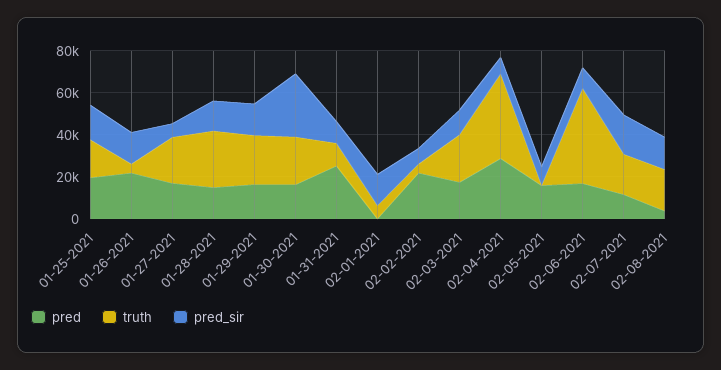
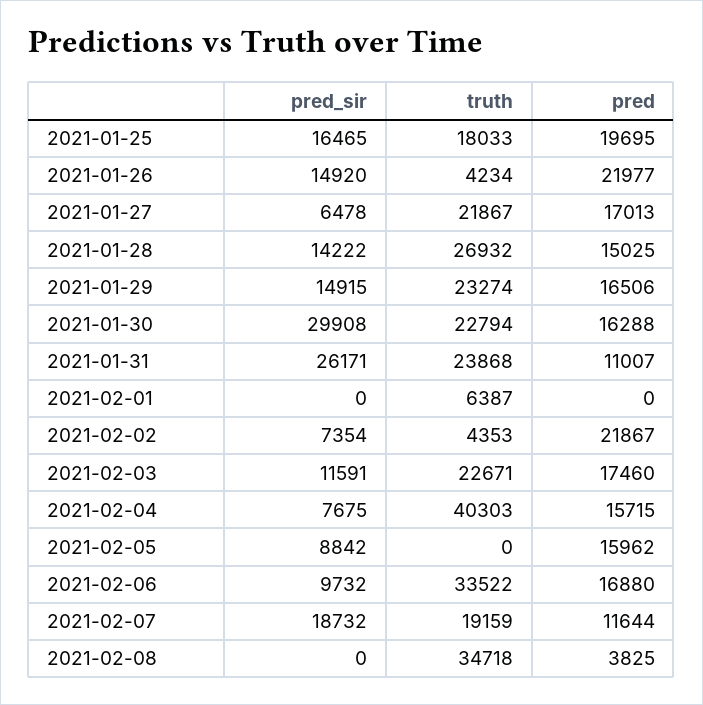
  {
    "pred": {
      "01-25-2021": 19695,
      "01-26-2021": 21977,
      "01-27-2021": 17013,
      "01-28-2021": 15025,
      "01-29-2021": 16506,
      "01-30-2021": 16288,
-     "01-31-2021": 25000,
+     "01-31-2021": 11007,
      "02-01-2021": 0,
      "02-02-2021": 21867,
      "02-03-2021": 17460,
-     "02-04-2021": 30000,
+     "02-04-2021": 15715,
      "02-05-2021": 15962,
      "02-06-2021": 16880,
      "02-07-2021": 11644,
      "02-08-2021": 3825
    },
    "truth": {
      "01-25-2021": 18033,
      "01-26-2021": 4234,
      "01-27-2021": 21867,
      "01-28-2021": 26932,
      "01-29-2021": 23274,
      "01-30-2021": 22794,
-     "01-31-2021": 10000,
+     "01-31-2021": 23868,
      "02-01-2021": 6387,
      "02-02-2021": 4353,
      "02-03-2021": 22671,
      "02-04-2021": 40303,
      "02-05-2021": 0,
-     "02-06-2021": 45000,
+     "02-06-2021": 33522,
      "02-07-2021": 19159,
-     "02-08-2021": 20000
+     "02-08-2021": 34718
    },
    "pred_sir": {
      "01-25-2021": 16465,
      "01-26-2021": 14920,
      "01-27-2021": 6478,
      "01-28-2021": 14222,
      "01-29-2021": 14915,
      "01-30-2021": 29908,
-     "01-31-2021": 10000,
+     "01-31-2021": 26171,
-     "02-01-2021": 15000,
+     "02-01-2021": 0,
      "02-02-2021": 7354,
      "02-03-2021": 11591,
      "02-04-2021": 7675,
      "02-05-2021": 8842,
      "02-06-2021": 9732,
      "02-07-2021": 18732,
-     "02-08-2021": 15000
+     "02-08-2021": 0
    }
  }

